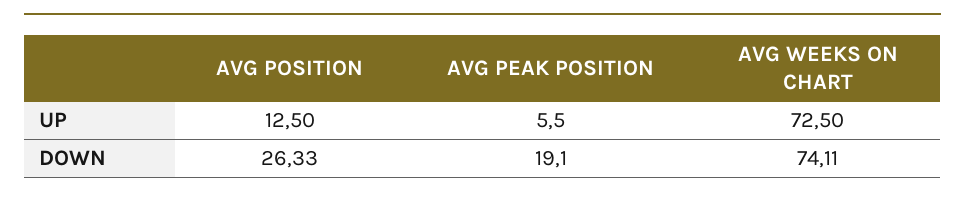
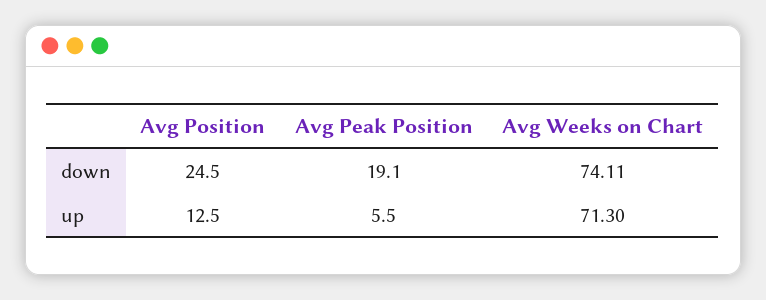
  {
    "AVG POSITION": {
      "UP": 12.5,
-     "DOWN": 26.33
+     "DOWN": 24.5
    },
    "AVG PEAK POSITION": {
      "UP": 5.5,
      "DOWN": 19.1
    },
    "AVG WEEKS ON CHART": {
-     "UP": 72.5,
+     "UP": 71.3,
      "DOWN": 74.11
    }
  }

